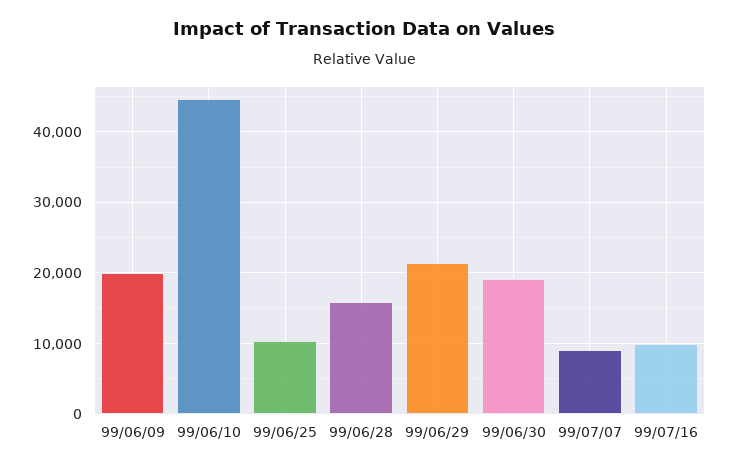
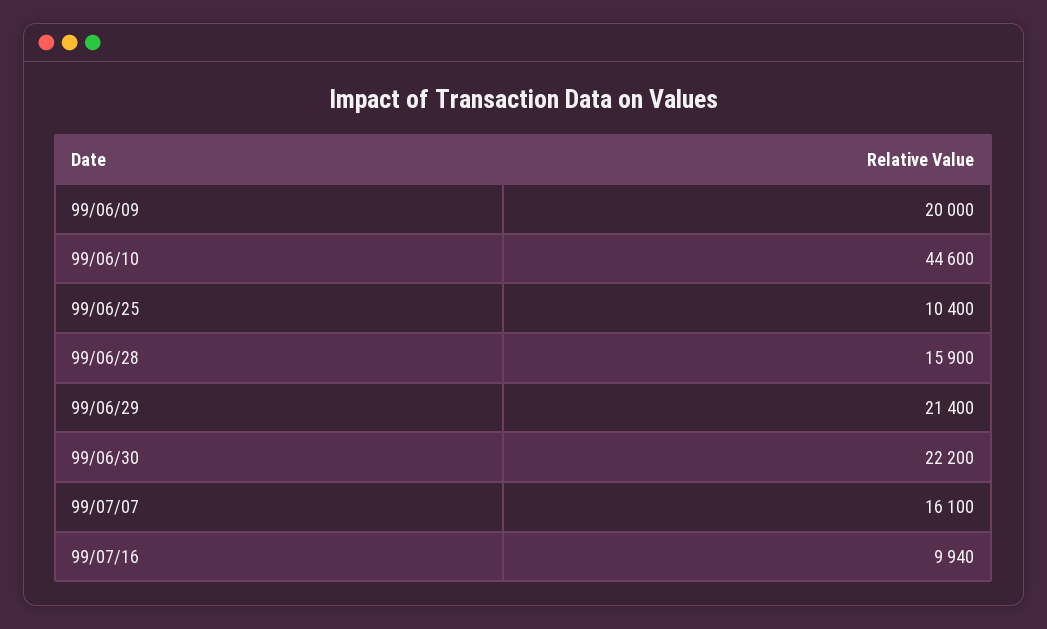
  {
    "99/06/09": 20000,
    "99/06/10": 44600,
    "99/06/25": 10400,
    "99/06/28": 15900,
    "99/06/29": 21400,
-   "99/06/30": 19000,
+   "99/06/30": 22200,
-   "99/07/07": 9000,
+   "99/07/07": 16100,
    "99/07/16": 9940
  }

